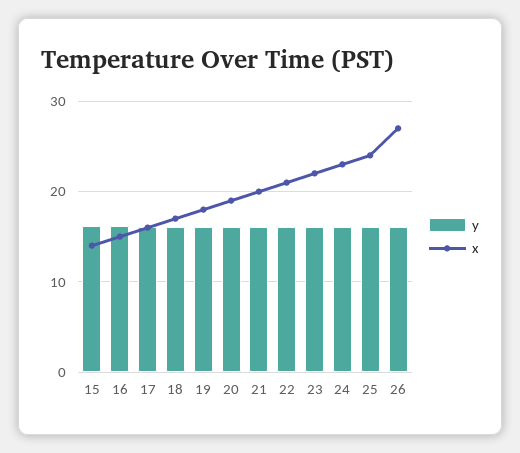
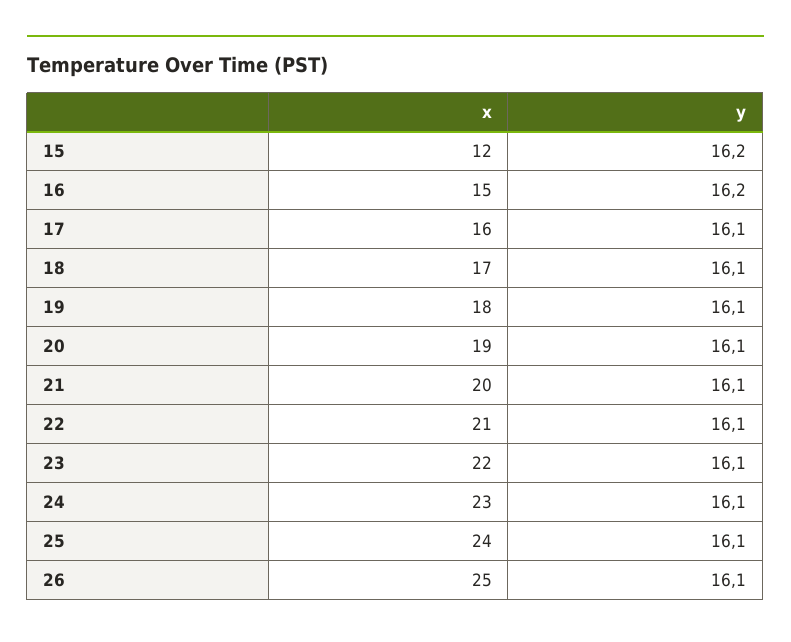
  {
    "y": {
      "15": 16.2,
      "16": 16.2,
      "17": 16.1,
      "18": 16.1,
      "19": 16.1,
      "20": 16.1,
      "21": 16.1,
      "22": 16.1,
      "23": 16.1,
      "24": 16.1,
      "25": 16.1,
      "26": 16.1
    },
    "x": {
-     "15": 14,
+     "15": 12,
      "16": 15,
      "17": 16,
      "18": 17,
      "19": 18,
      "20": 19,
      "21": 20,
      "22": 21,
      "23": 22,
      "24": 23,
      "25": 24,
-     "26": 27
+     "26": 25
    }
  }

